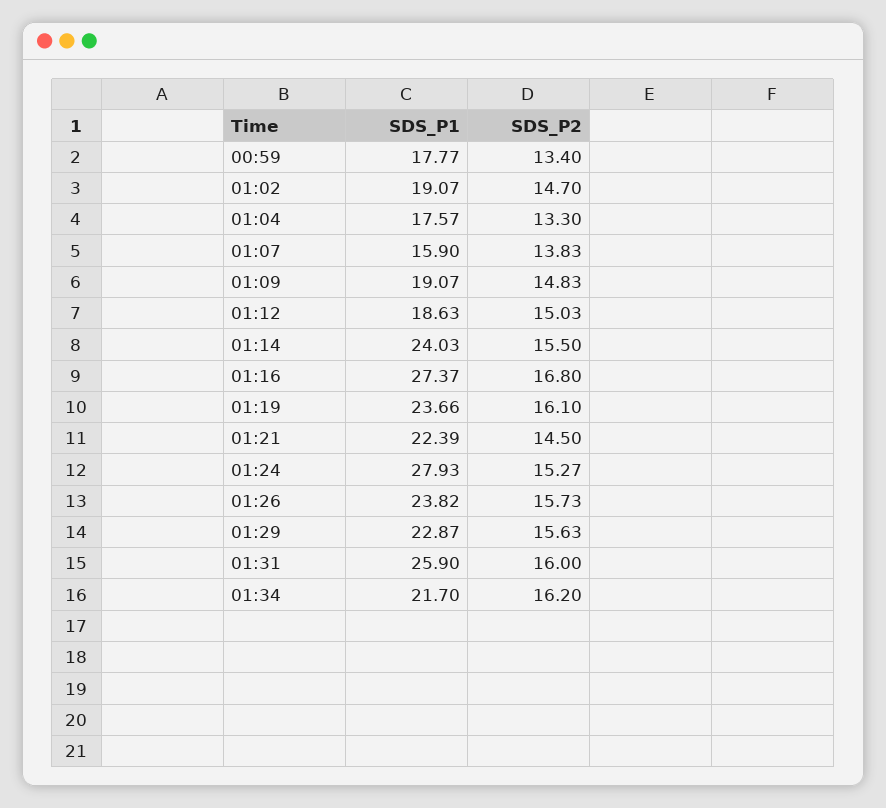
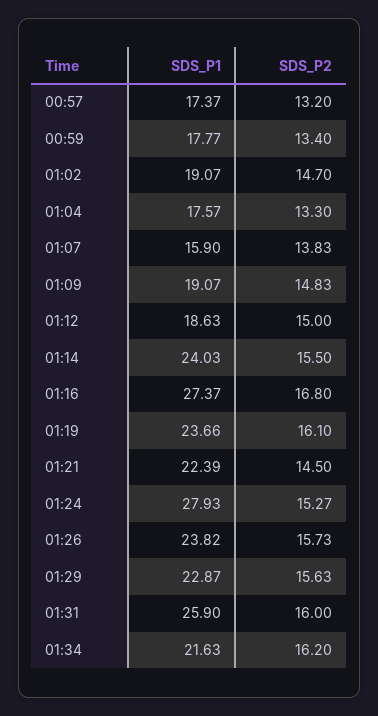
  {
    "SDS_P1": {
      "00:59": 17.77,
      "01:02": 19.07,
      "01:04": 17.57,
      "01:07": 15.9,
      "01:09": 19.07,
      "01:12": 18.63,
      "01:14": 24.03,
      "01:16": 27.37,
      "01:19": 23.66,
      "01:21": 22.39,
      "01:24": 27.93,
      "01:26": 23.82,
      "01:29": 22.87,
      "01:31": 25.9,
-     "01:34": 21.7
+     "01:34": 21.63,
+     "00:57": 17.37
    },
    "SDS_P2": {
      "00:59": 13.4,
      "01:02": 14.7,
      "01:04": 13.3,
      "01:07": 13.83,
      "01:09": 14.83,
-     "01:12": 15.03,
+     "01:12": 15,
      "01:14": 15.5,
      "01:16": 16.8,
      "01:19": 16.1,
      "01:21": 14.5,
      "01:24": 15.27,
      "01:26": 15.73,
      "01:29": 15.63,
      "01:31": 16,
-     "01:34": 16.2
+     "01:34": 16.2,
+     "00:57": 13.2
    }
  }

